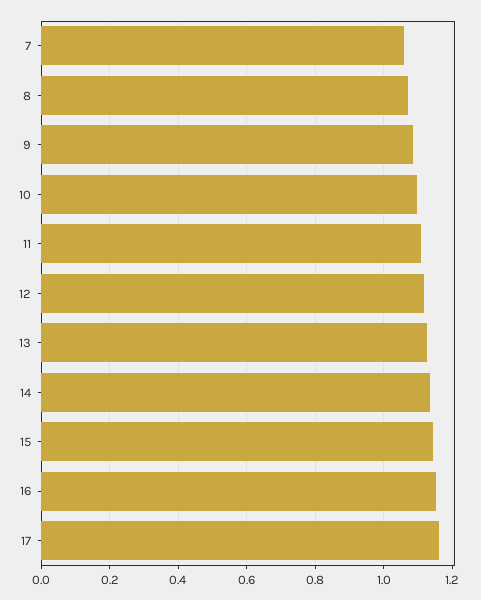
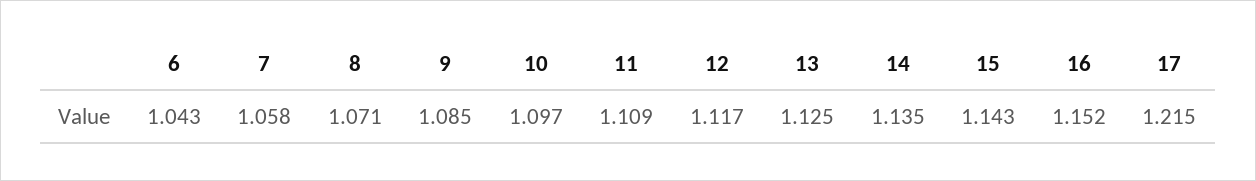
  {
    "7": 1.058,
    "8": 1.071,
    "9": 1.085,
    "10": 1.097,
    "11": 1.109,
    "12": 1.117,
    "13": 1.125,
    "14": 1.135,
    "15": 1.143,
    "16": 1.152,
-   "17": 1.16
+   "17": 1.215,
+   "6": 1.043
  }

